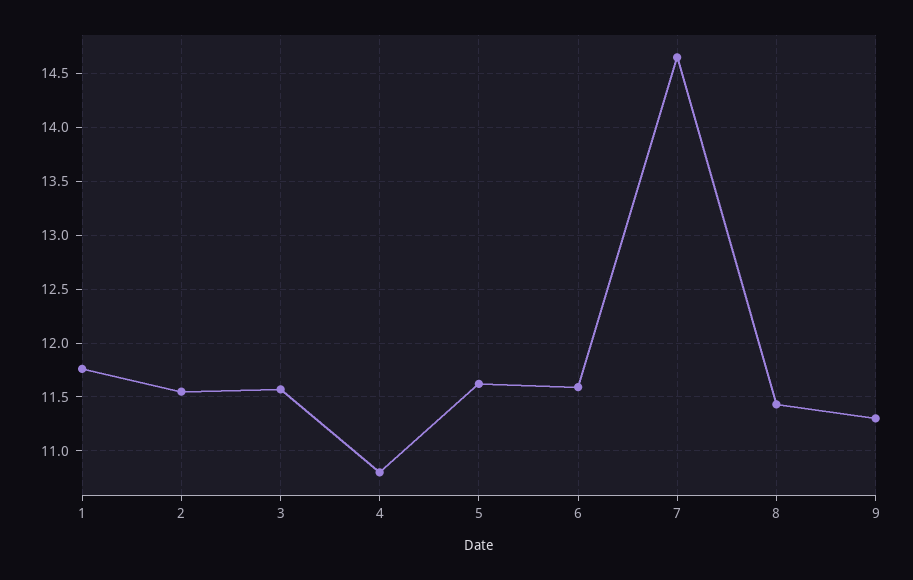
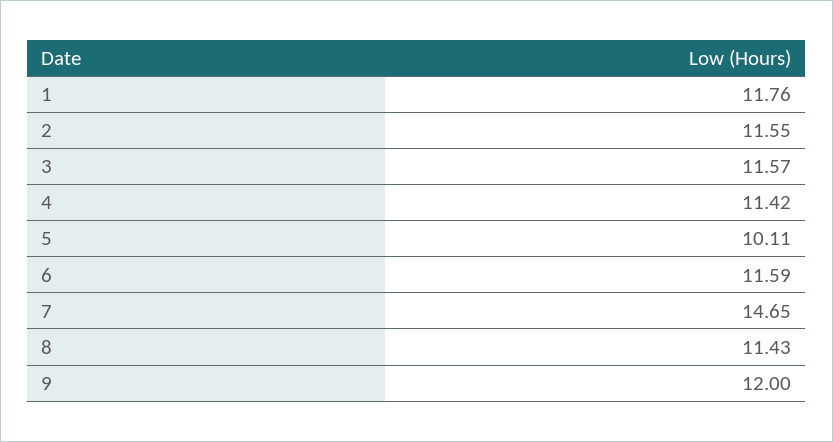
  {
    "1": 11.76,
    "2": 11.55,
    "3": 11.57,
-   "4": 10.8,
+   "4": 11.42,
-   "5": 11.6,
+   "5": 10.11,
    "6": 11.59,
    "7": 14.65,
    "8": 11.43,
-   "9": 11.3
+   "9": 12
  }

